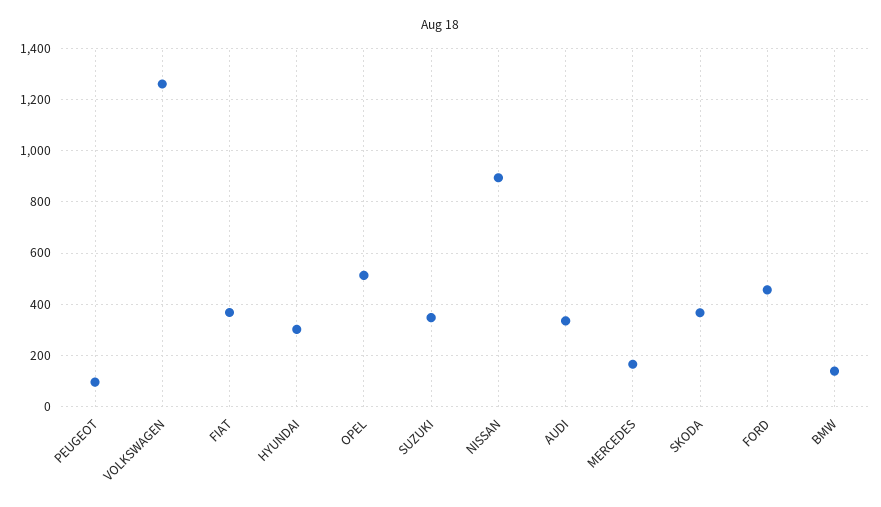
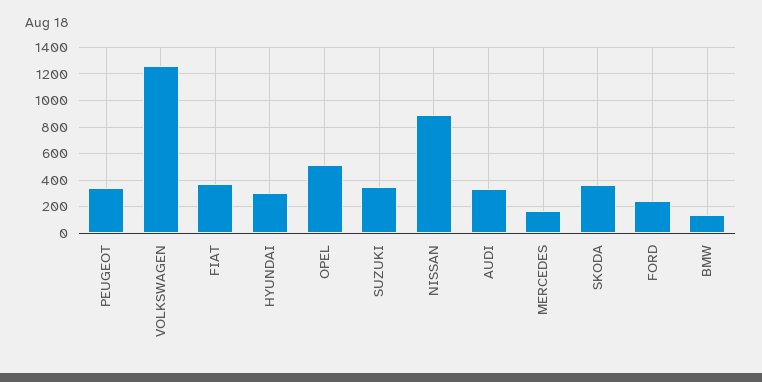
  {
-   "PEUGEOT": 100,
+   "PEUGEOT": 350,
    "VOLKSWAGEN": 1250,
    "FIAT": 375,
    "HYUNDAI": 300,
    "OPEL": 525,
    "SUZUKI": 350,
    "NISSAN": 900,
    "AUDI": 325,
    "MERCEDES": 175,
    "SKODA": 375,
-   "FORD": 450,
+   "FORD": 250,
    "BMW": 150
  }

